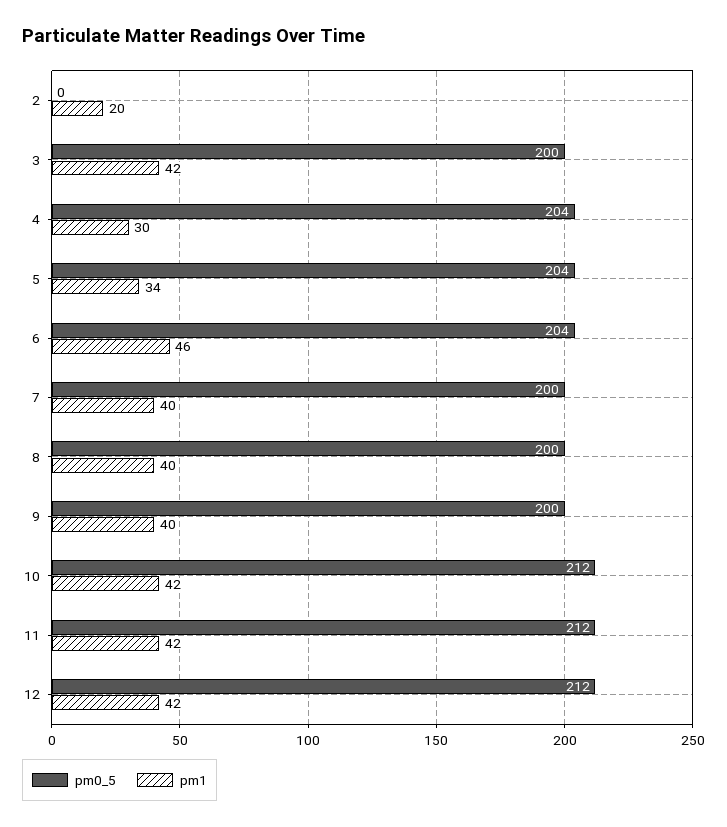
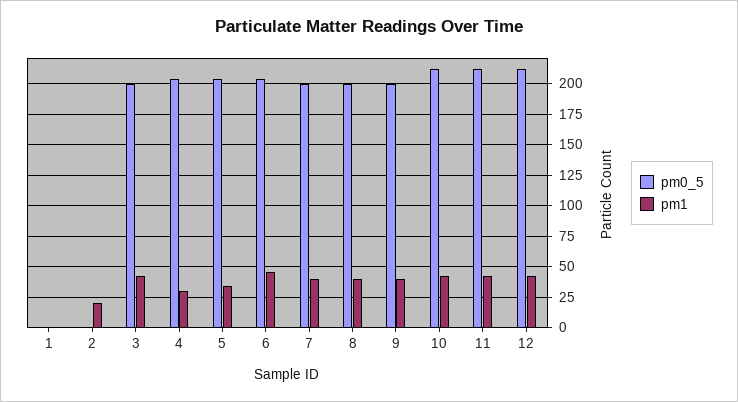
  {
    "pm0_5": {
      "2": 0,
      "3": 200,
      "4": 204,
      "5": 204,
      "6": 204,
      "7": 200,
      "8": 200,
      "9": 200,
      "10": 212,
      "11": 212,
-     "12": 212
+     "12": 212,
+     "1": 0
    },
    "pm1": {
      "2": 20,
      "3": 42,
      "4": 30,
      "5": 34,
      "6": 46,
      "7": 40,
      "8": 40,
      "9": 40,
      "10": 42,
      "11": 42,
-     "12": 42
+     "12": 42,
+     "1": 0
    }
  }

